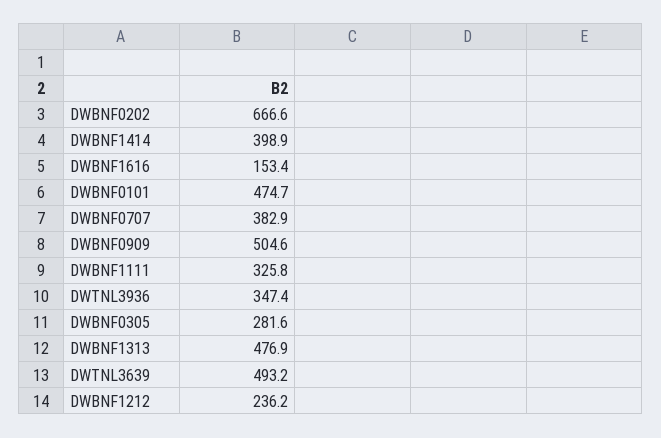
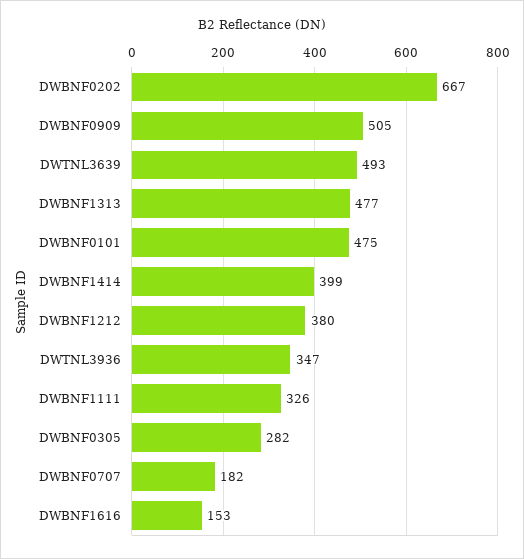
  {
    "DWBNF0202": 666.6,
    "DWBNF1414": 398.9,
    "DWBNF1616": 153.4,
    "DWBNF0101": 474.7,
-   "DWBNF0707": 382.9,
+   "DWBNF0707": 182,
    "DWBNF0909": 504.6,
    "DWBNF1111": 325.8,
    "DWTNL3936": 347.4,
    "DWBNF0305": 281.6,
    "DWBNF1313": 476.9,
    "DWTNL3639": 493.2,
-   "DWBNF1212": 236.2
+   "DWBNF1212": 380
  }

